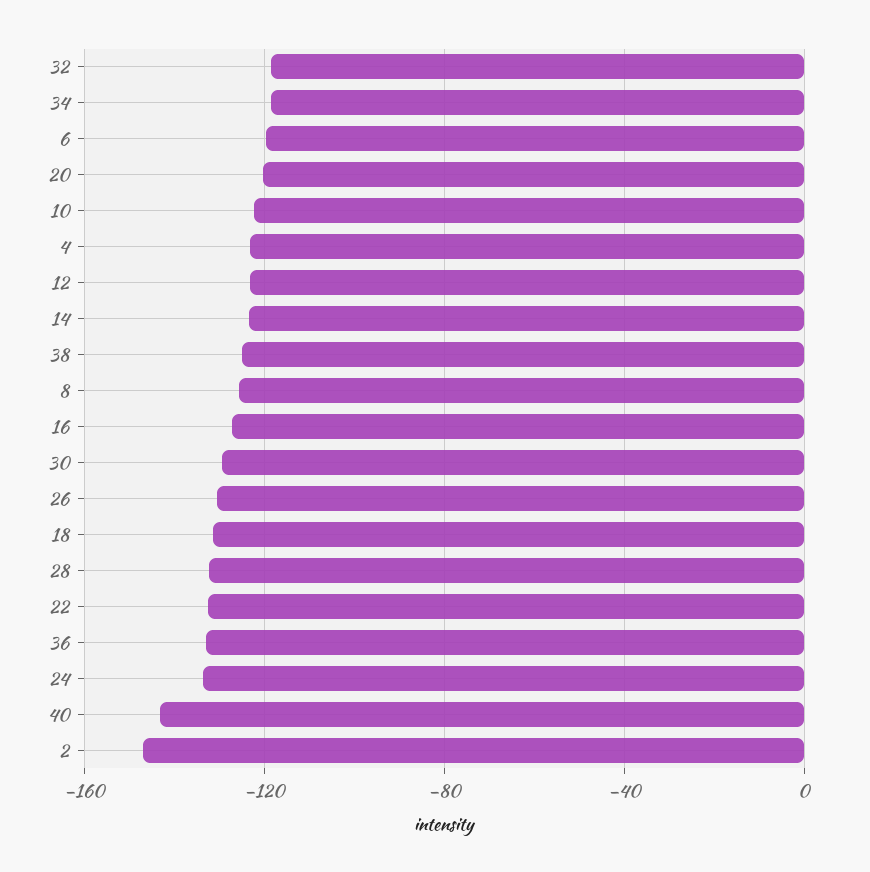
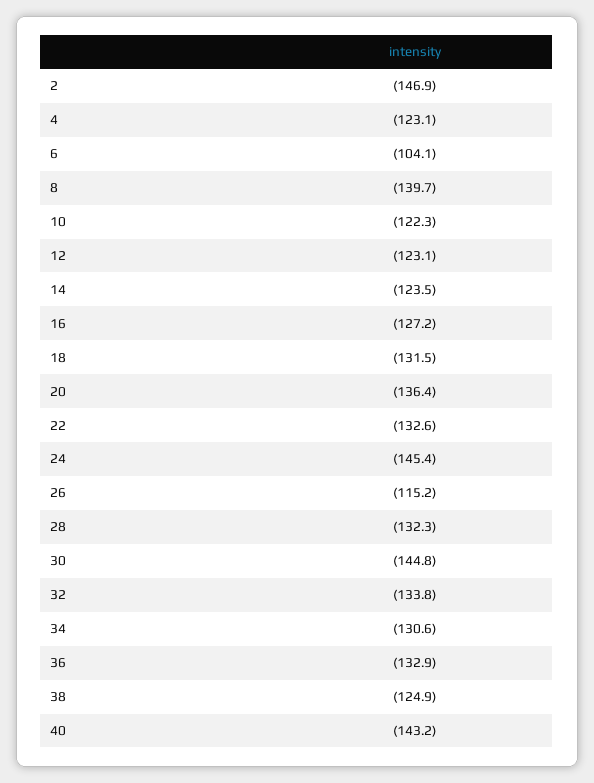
  {
-   "32": -120,
+   "32": -133.8,
-   "34": -120,
+   "34": -130.6,
-   "6": -120,
+   "6": -104.1,
-   "20": -120,
+   "20": -136.4,
    "10": -122.3,
    "4": -123.1,
    "12": -123.1,
    "14": -123.5,
    "38": -124.9,
-   "8": -125,
+   "8": -139.7,
    "16": -127.2,
-   "30": -130,
+   "30": -144.8,
-   "26": -130,
+   "26": -115.2,
    "18": -131.5,
    "28": -132.3,
    "22": -132.6,
    "36": -132.9,
-   "24": -135,
+   "24": -145.4,
    "40": -143.2,
    "2": -146.9
  }

